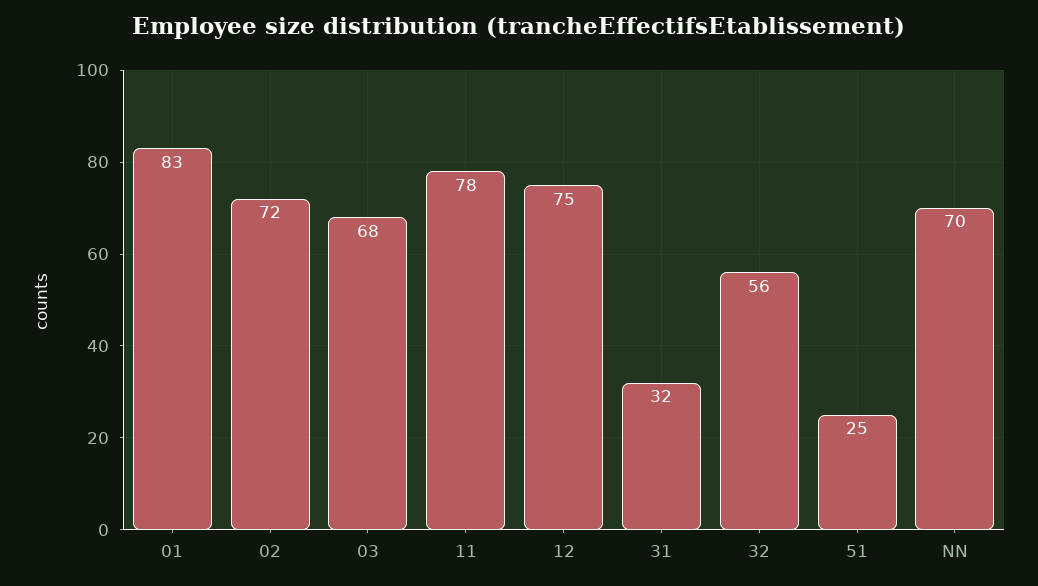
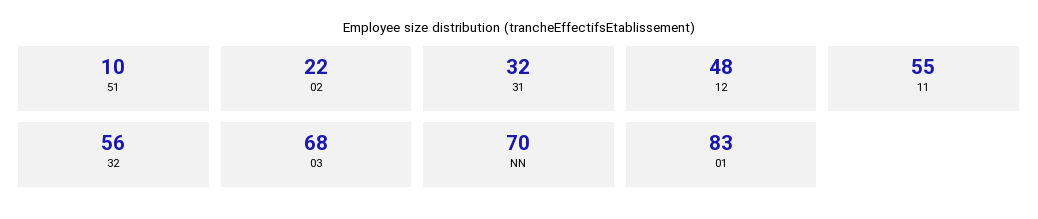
  {
    "01": 83,
-   "02": 72,
+   "02": 22,
    "03": 68,
-   "11": 78,
+   "11": 55,
-   "12": 75,
+   "12": 48,
    "31": 32,
    "32": 56,
-   "51": 25,
+   "51": 10,
    "NN": 70
  }

